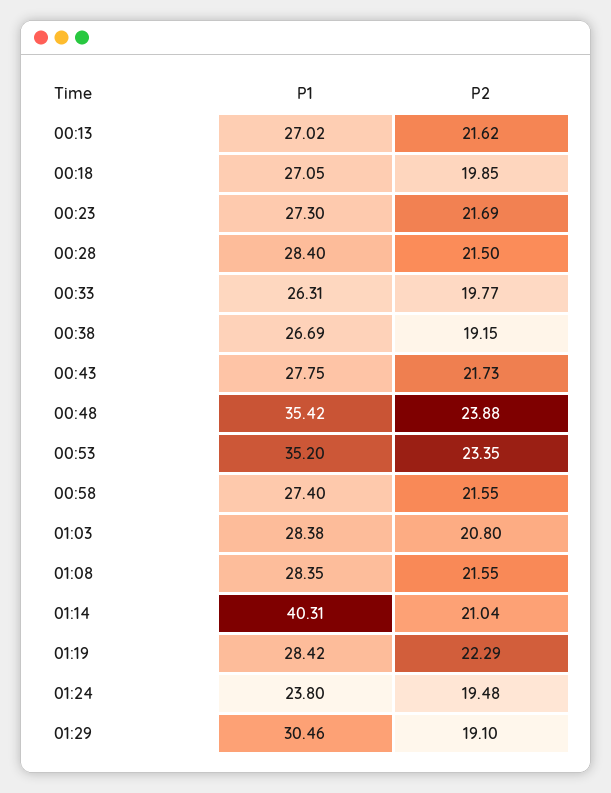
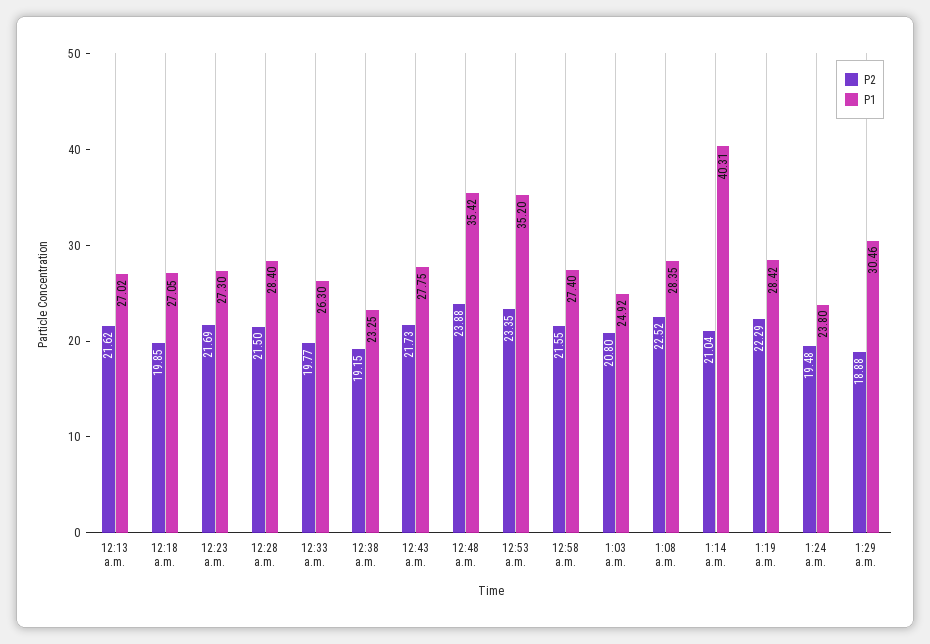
  {
    "P1": {
      "00:13": 27.02,
      "00:18": 27.05,
      "00:23": 27.3,
      "00:28": 28.4,
-     "00:33": 26.31,
+     "00:33": 26.3,
-     "00:38": 26.69,
+     "00:38": 23.25,
      "00:43": 27.75,
      "00:48": 35.42,
      "00:53": 35.2,
      "00:58": 27.4,
-     "01:03": 28.38,
+     "01:03": 24.92,
      "01:08": 28.35,
      "01:14": 40.31,
      "01:19": 28.42,
      "01:24": 23.8,
      "01:29": 30.46
    },
    "P2": {
      "00:13": 21.62,
      "00:18": 19.85,
      "00:23": 21.69,
      "00:28": 21.5,
      "00:33": 19.77,
      "00:38": 19.15,
      "00:43": 21.73,
      "00:48": 23.88,
      "00:53": 23.35,
      "00:58": 21.55,
      "01:03": 20.8,
-     "01:08": 21.55,
+     "01:08": 22.52,
      "01:14": 21.04,
      "01:19": 22.29,
      "01:24": 19.48,
-     "01:29": 19.1
+     "01:29": 18.88
    }
  }

